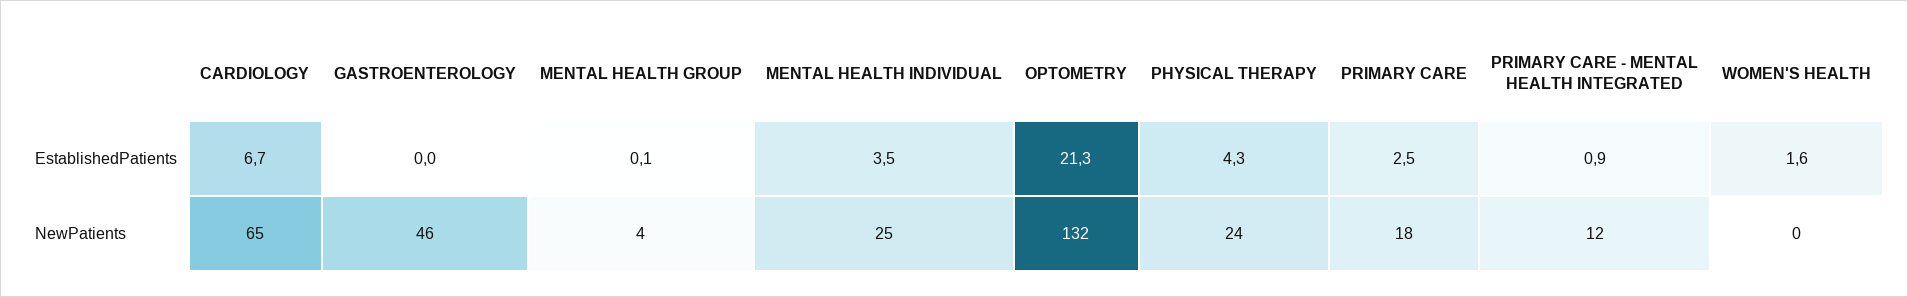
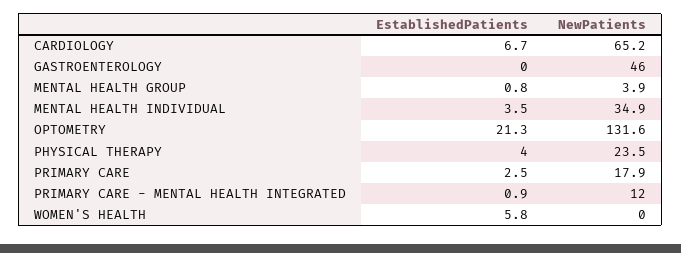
  {
    "CARDIOLOGY": {
      "EstablishedPatients": 6.7,
      "NewPatients": 65.2
    },
    "GASTROENTEROLOGY": {
      "EstablishedPatients": 0,
      "NewPatients": 46
    },
    "MENTAL HEALTH GROUP": {
-     "EstablishedPatients": 0.1,
+     "EstablishedPatients": 0.8,
      "NewPatients": 3.9
    },
    "MENTAL HEALTH INDIVIDUAL": {
      "EstablishedPatients": 3.5,
-     "NewPatients": 25
+     "NewPatients": 34.9
    },
    "OPTOMETRY": {
      "EstablishedPatients": 21.3,
      "NewPatients": 131.6
    },
    "PHYSICAL THERAPY": {
-     "EstablishedPatients": 4.3,
+     "EstablishedPatients": 4,
      "NewPatients": 23.5
    },
    "PRIMARY CARE": {
      "EstablishedPatients": 2.5,
      "NewPatients": 17.9
    },
    "PRIMARY CARE - MENTAL HEALTH INTEGRATED": {
      "EstablishedPatients": 0.9,
      "NewPatients": 12
    },
    "WOMEN'S HEALTH": {
-     "EstablishedPatients": 1.6,
+     "EstablishedPatients": 5.8,
      "NewPatients": 0
    }
  }

